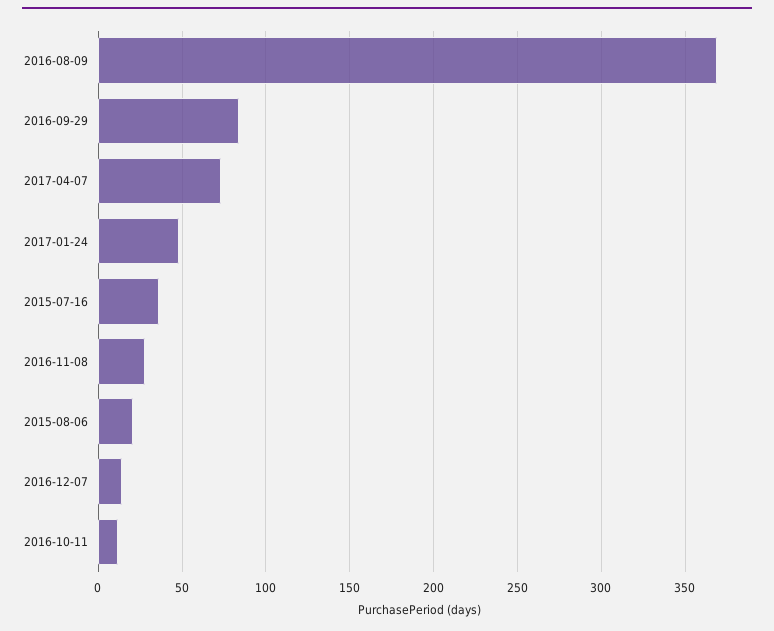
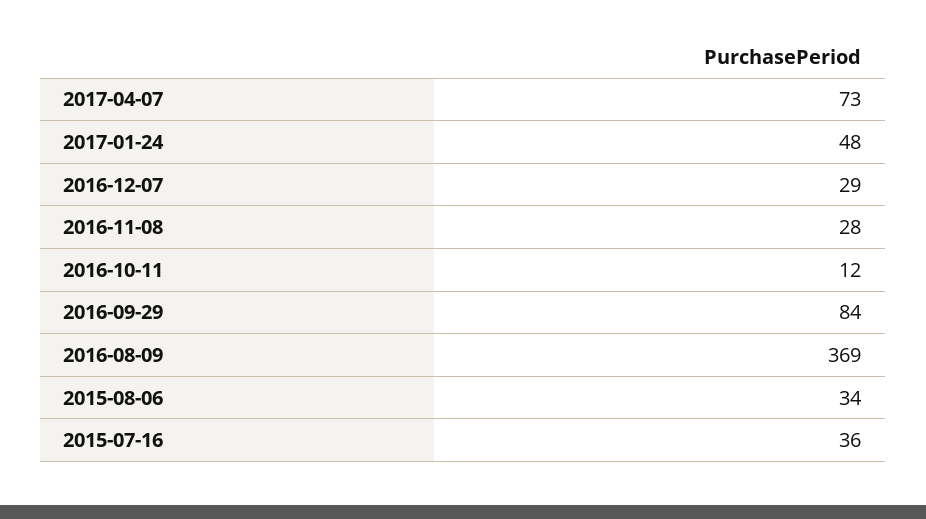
  {
    "2016-08-09": 369,
    "2016-09-29": 84,
    "2017-04-07": 73,
    "2017-01-24": 48,
    "2015-07-16": 36,
    "2016-11-08": 28,
-   "2015-08-06": 20,
+   "2015-08-06": 34,
-   "2016-12-07": 15,
+   "2016-12-07": 29,
    "2016-10-11": 12
  }

